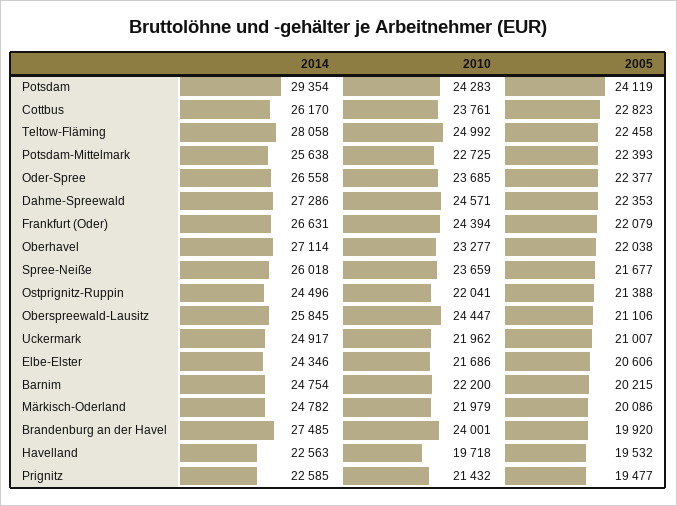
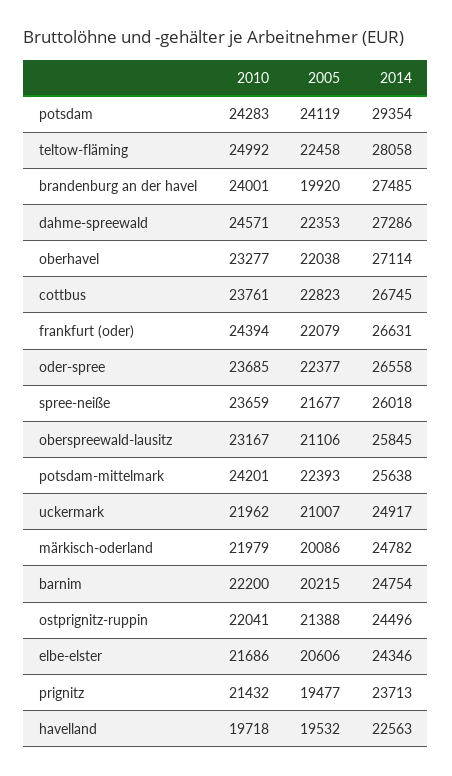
  {
    "2014": {
      "Potsdam": 29354,
-     "Cottbus": 26170,
+     "Cottbus": 26745,
      "Teltow-Fläming": 28058,
      "Potsdam-Mittelmark": 25638,
      "Oder-Spree": 26558,
      "Dahme-Spreewald": 27286,
      "Frankfurt (Oder)": 26631,
      "Oberhavel": 27114,
      "Spree-Neiße": 26018,
      "Ostprignitz-Ruppin": 24496,
      "Oberspreewald-Lausitz": 25845,
      "Uckermark": 24917,
      "Elbe-Elster": 24346,
      "Barnim": 24754,
      "Märkisch-Oderland": 24782,
      "Brandenburg an der Havel": 27485,
      "Havelland": 22563,
-     "Prignitz": 22585
+     "Prignitz": 23713
    },
    "2010": {
      "Potsdam": 24283,
      "Cottbus": 23761,
      "Teltow-Fläming": 24992,
-     "Potsdam-Mittelmark": 22725,
+     "Potsdam-Mittelmark": 24201,
      "Oder-Spree": 23685,
      "Dahme-Spreewald": 24571,
      "Frankfurt (Oder)": 24394,
      "Oberhavel": 23277,
      "Spree-Neiße": 23659,
      "Ostprignitz-Ruppin": 22041,
-     "Oberspreewald-Lausitz": 24447,
+     "Oberspreewald-Lausitz": 23167,
      "Uckermark": 21962,
      "Elbe-Elster": 21686,
      "Barnim": 22200,
      "Märkisch-Oderland": 21979,
      "Brandenburg an der Havel": 24001,
      "Havelland": 19718,
      "Prignitz": 21432
    },
    "2005": {
      "Potsdam": 24119,
      "Cottbus": 22823,
      "Teltow-Fläming": 22458,
      "Potsdam-Mittelmark": 22393,
      "Oder-Spree": 22377,
      "Dahme-Spreewald": 22353,
      "Frankfurt (Oder)": 22079,
      "Oberhavel": 22038,
      "Spree-Neiße": 21677,
      "Ostprignitz-Ruppin": 21388,
      "Oberspreewald-Lausitz": 21106,
      "Uckermark": 21007,
      "Elbe-Elster": 20606,
      "Barnim": 20215,
      "Märkisch-Oderland": 20086,
      "Brandenburg an der Havel": 19920,
      "Havelland": 19532,
      "Prignitz": 19477
    }
  }

